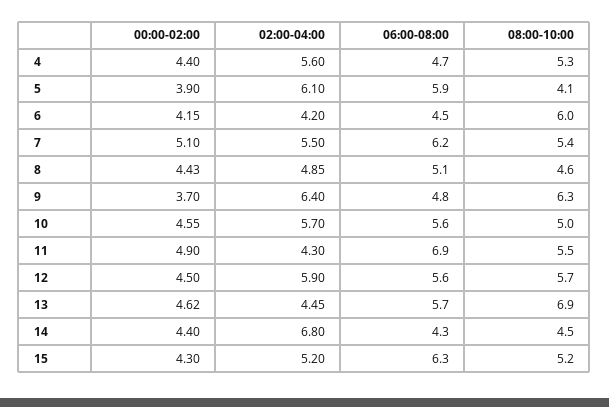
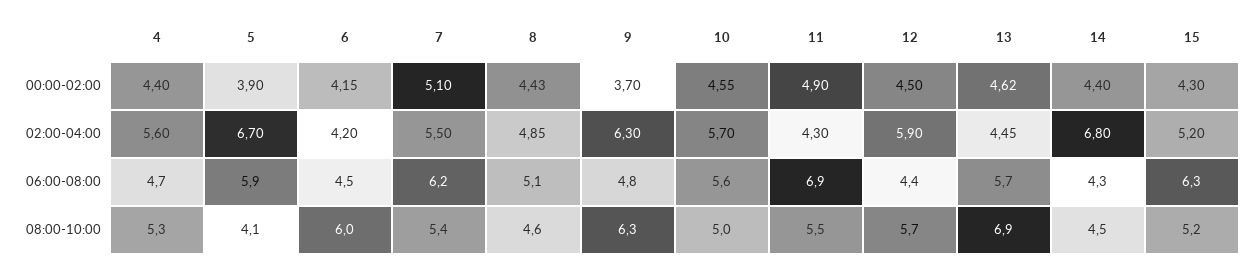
  {
    "00:00-02:00": {
      "4": 4.4,
      "5": 3.9,
      "6": 4.15,
      "7": 5.1,
      "8": 4.43,
      "9": 3.7,
      "10": 4.55,
      "11": 4.9,
      "12": 4.5,
      "13": 4.62,
      "14": 4.4,
      "15": 4.3
    },
    "02:00-04:00": {
      "4": 5.6,
-     "5": 6.1,
+     "5": 6.7,
      "6": 4.2,
      "7": 5.5,
      "8": 4.85,
-     "9": 6.4,
+     "9": 6.3,
      "10": 5.7,
      "11": 4.3,
      "12": 5.9,
      "13": 4.45,
      "14": 6.8,
      "15": 5.2
    },
    "06:00-08:00": {
      "4": 4.7,
      "5": 5.9,
      "6": 4.5,
      "7": 6.2,
      "8": 5.1,
      "9": 4.8,
      "10": 5.6,
      "11": 6.9,
-     "12": 5.6,
+     "12": 4.4,
      "13": 5.7,
      "14": 4.3,
      "15": 6.3
    },
    "08:00-10:00": {
      "4": 5.3,
      "5": 4.1,
      "6": 6,
      "7": 5.4,
      "8": 4.6,
      "9": 6.3,
      "10": 5,
      "11": 5.5,
      "12": 5.7,
      "13": 6.9,
      "14": 4.5,
      "15": 5.2
    }
  }

